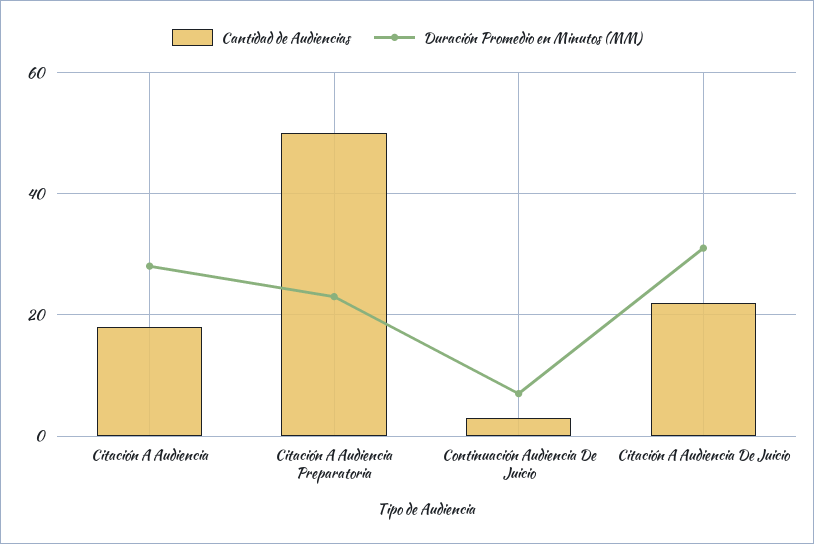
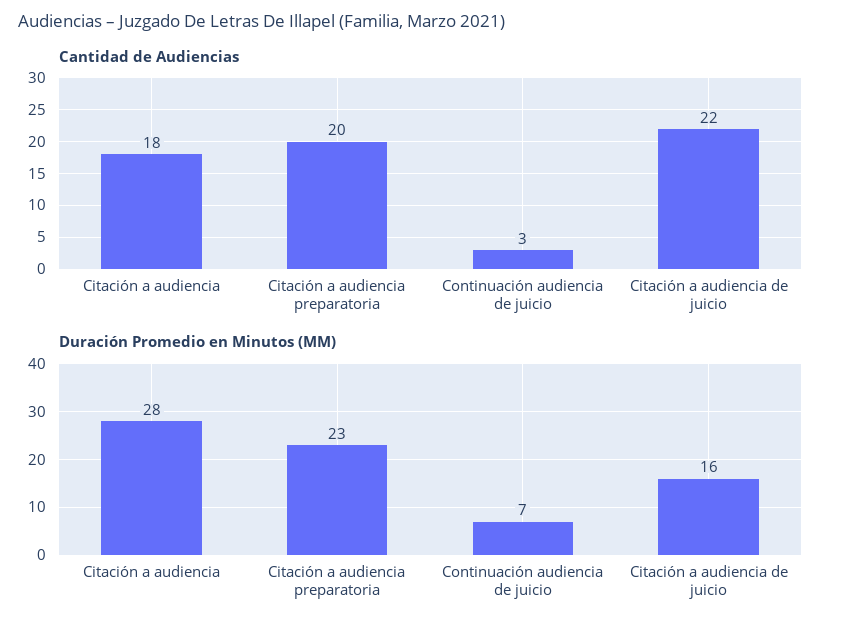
  {
    "Cantidad de Audiencias": {
      "Citación A Audiencia": 18,
-     "Citación A Audiencia Preparatoria": 50,
+     "Citación A Audiencia Preparatoria": 20,
      "Continuación Audiencia De Juicio": 3,
      "Citación A Audiencia De Juicio": 22
    },
    "Duración Promedio en Minutos (MM)": {
      "Citación A Audiencia": 28,
      "Citación A Audiencia Preparatoria": 23,
      "Continuación Audiencia De Juicio": 7,
-     "Citación A Audiencia De Juicio": 30
+     "Citación A Audiencia De Juicio": 16
    }
  }

